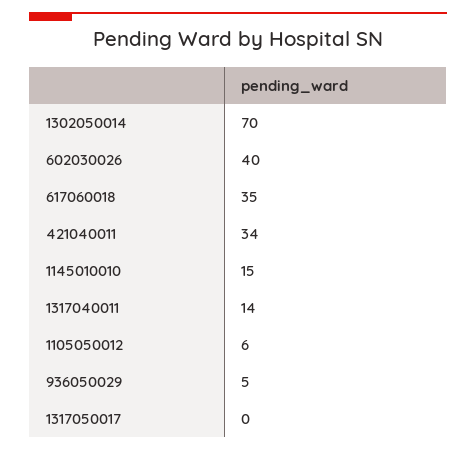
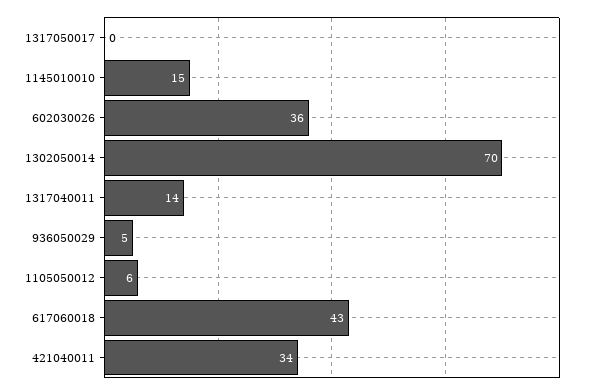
  {
    "1302050014": 70,
-   "602030026": 40,
+   "602030026": 36,
-   "617060018": 35,
+   "617060018": 43,
    "421040011": 34,
    "1145010010": 15,
    "1317040011": 14,
    "1105050012": 6,
    "936050029": 5,
    "1317050017": 0
  }

